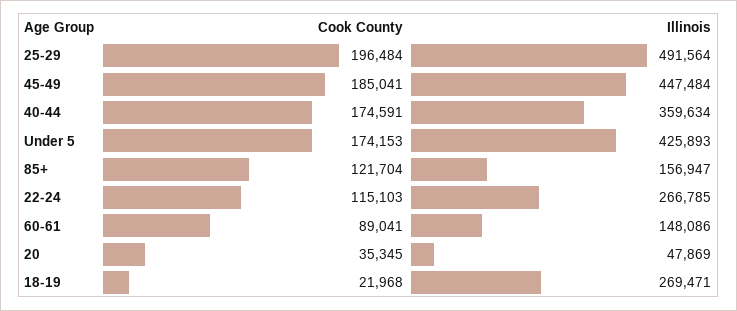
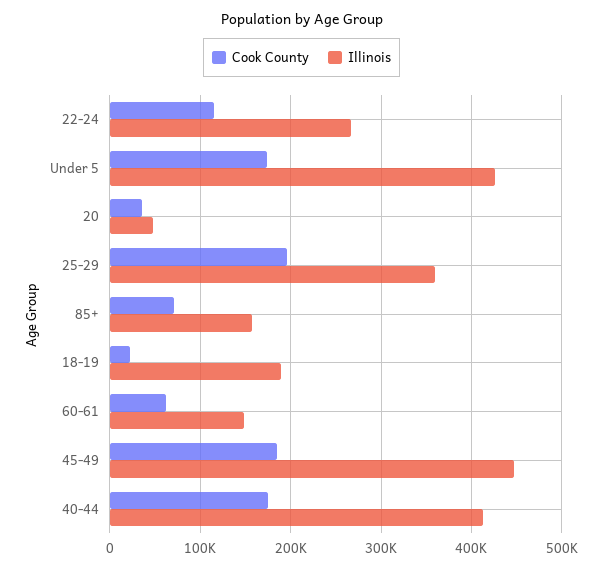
  {
    "Cook County": {
      "25-29": 196484,
      "45-49": 185041,
      "40-44": 174591,
      "Under 5": 174153,
-     "85+": 121704,
+     "85+": 70000,
      "22-24": 115103,
-     "60-61": 89041,
+     "60-61": 60000,
      "20": 35345,
      "18-19": 21968
    },
    "Illinois": {
-     "25-29": 491564,
+     "25-29": 360000,
      "45-49": 447484,
-     "40-44": 359634,
+     "40-44": 410000,
      "Under 5": 425893,
      "85+": 156947,
      "22-24": 266785,
      "60-61": 148086,
      "20": 47869,
-     "18-19": 269471
+     "18-19": 190000
    }
  }

